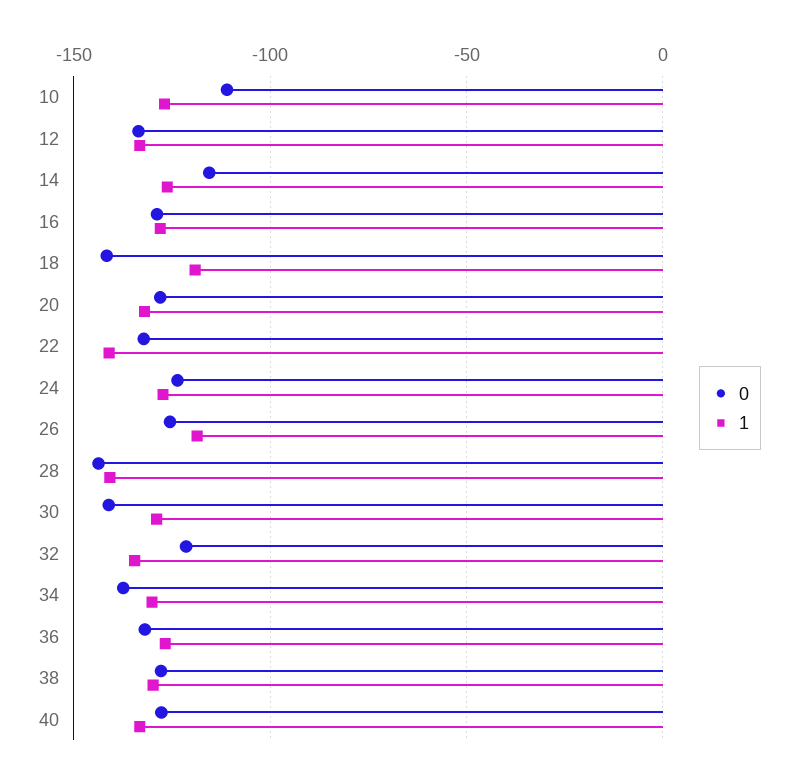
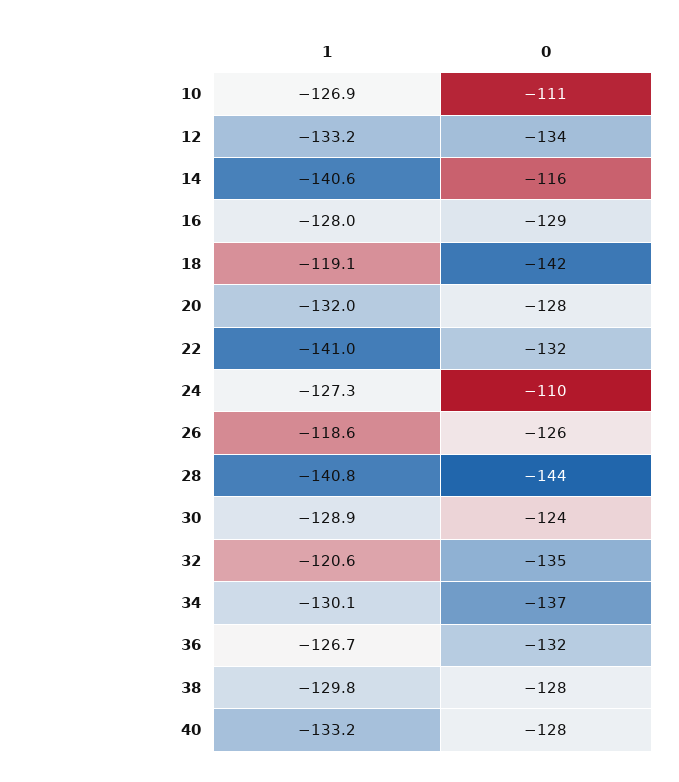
  {
    "0": {
      "10": -111,
      "12": -134,
      "14": -116,
      "16": -129,
      "18": -142,
      "20": -128,
      "22": -132,
-     "24": -125,
+     "24": -110,
      "26": -126,
      "28": -144,
-     "30": -140,
+     "30": -124,
-     "32": -120,
+     "32": -135,
      "34": -137,
      "36": -132,
      "38": -128,
      "40": -128
    },
    "1": {
      "10": -126.9,
      "12": -133.2,
-     "14": -125,
+     "14": -140.6,
      "16": -128,
      "18": -119.1,
      "20": -132,
      "22": -141,
      "24": -127.3,
      "26": -118.6,
      "28": -140.8,
      "30": -128.9,
-     "32": -135,
+     "32": -120.6,
      "34": -130.1,
      "36": -126.7,
      "38": -129.8,
      "40": -133.2
    }
  }

